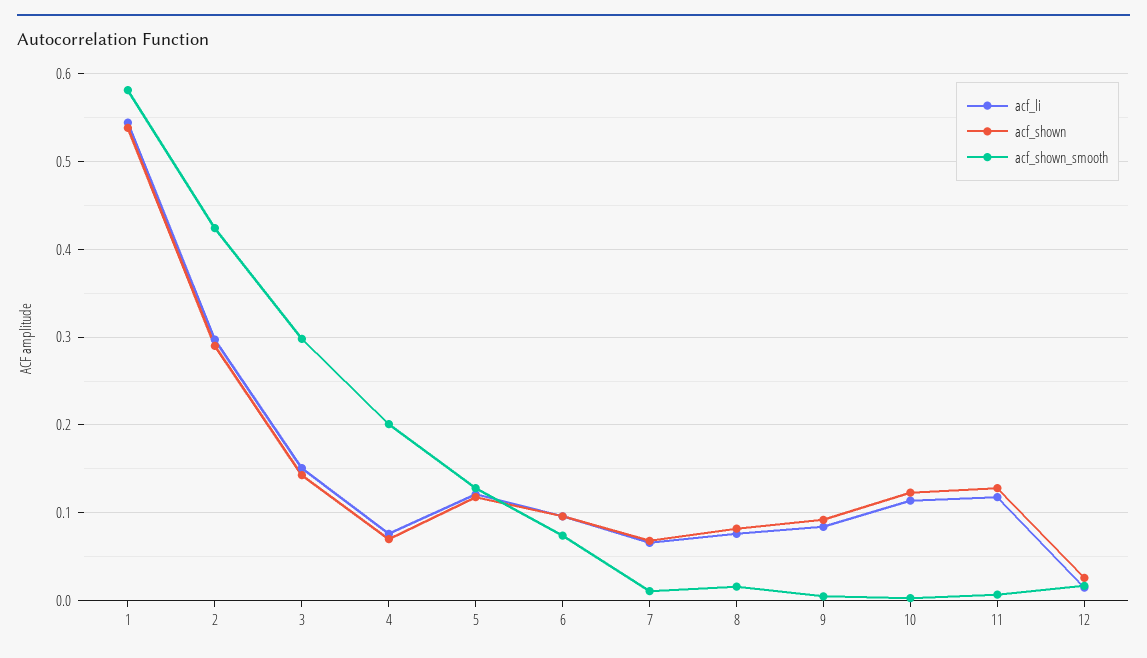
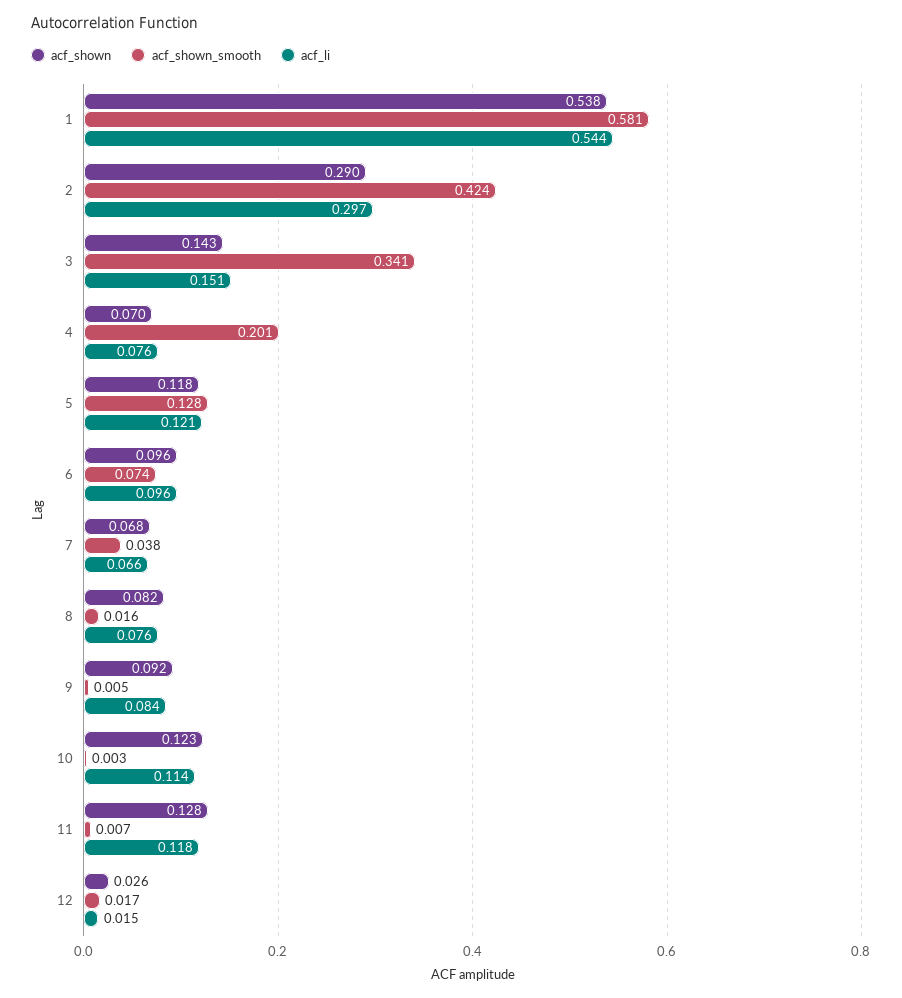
  {
    "acf_li": {
      "1": 0.544,
      "2": 0.297,
      "3": 0.151,
      "4": 0.076,
      "5": 0.121,
      "6": 0.096,
      "7": 0.066,
      "8": 0.076,
      "9": 0.084,
      "10": 0.114,
      "11": 0.118,
      "12": 0.015
    },
    "acf_shown": {
      "1": 0.538,
      "2": 0.29,
      "3": 0.143,
      "4": 0.07,
      "5": 0.118,
      "6": 0.096,
      "7": 0.068,
      "8": 0.082,
      "9": 0.092,
      "10": 0.123,
      "11": 0.128,
      "12": 0.026
    },
    "acf_shown_smooth": {
      "1": 0.581,
      "2": 0.424,
-     "3": 0.3,
+     "3": 0.341,
      "4": 0.201,
      "5": 0.128,
      "6": 0.074,
-     "7": 0.01,
+     "7": 0.038,
      "8": 0.016,
      "9": 0.005,
      "10": 0.003,
      "11": 0.007,
      "12": 0.017
    }
  }

